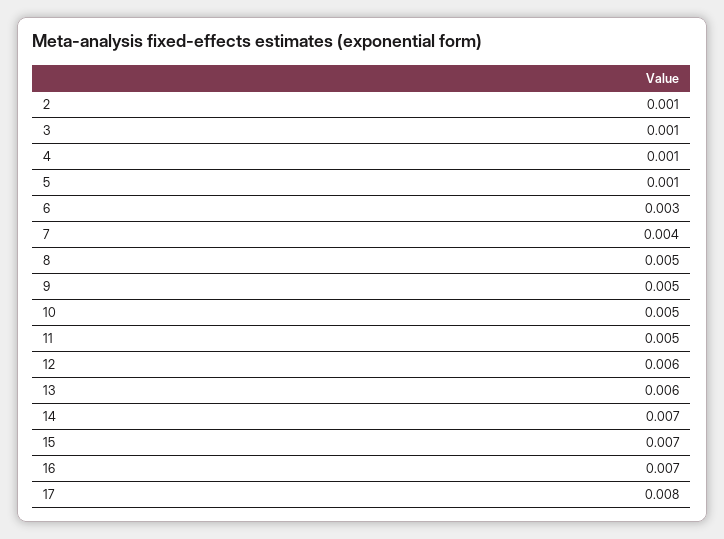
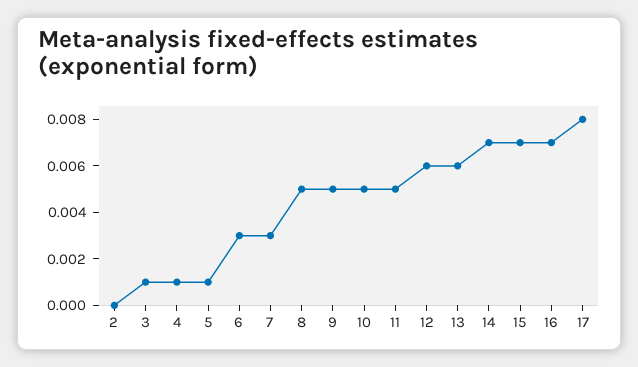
  {
-   "2": 0.001,
+   "2": 0,
    "3": 0.001,
    "4": 0.001,
    "5": 0.001,
    "6": 0.003,
-   "7": 0.004,
+   "7": 0.003,
    "8": 0.005,
    "9": 0.005,
    "10": 0.005,
    "11": 0.005,
    "12": 0.006,
    "13": 0.006,
    "14": 0.007,
    "15": 0.007,
    "16": 0.007,
    "17": 0.008
  }

